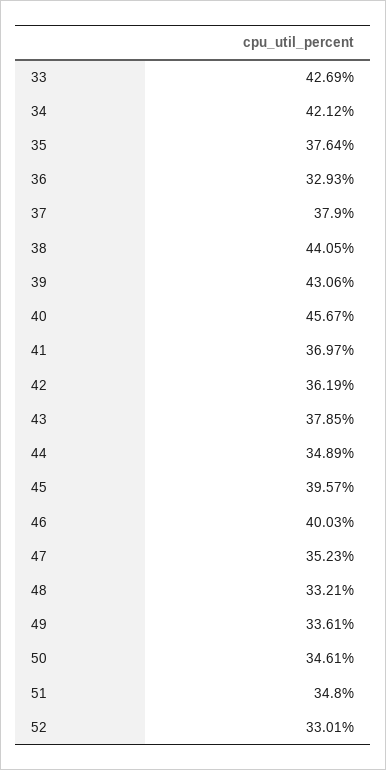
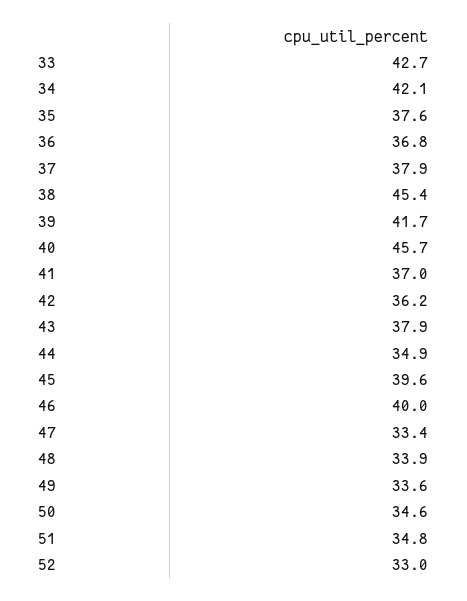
  {
    "33": 42.69,
    "34": 42.12,
    "35": 37.64,
-   "36": 32.93,
+   "36": 36.8,
    "37": 37.9,
-   "38": 44.05,
+   "38": 45.4,
-   "39": 43.06,
+   "39": 41.7,
    "40": 45.67,
    "41": 36.97,
    "42": 36.19,
    "43": 37.85,
    "44": 34.89,
    "45": 39.57,
    "46": 40.03,
-   "47": 35.23,
+   "47": 33.4,
-   "48": 33.21,
+   "48": 33.9,
    "49": 33.61,
    "50": 34.61,
    "51": 34.8,
    "52": 33.01
  }

